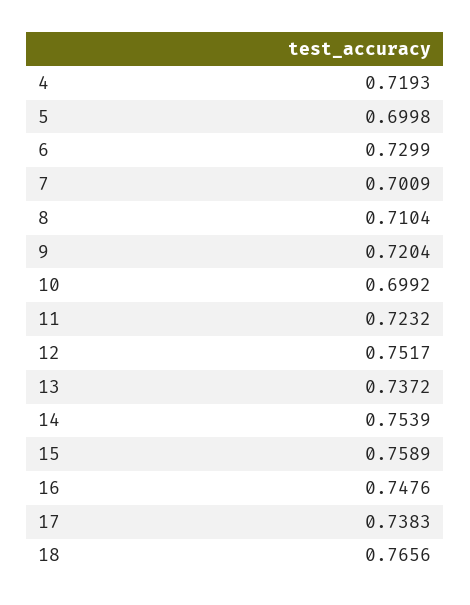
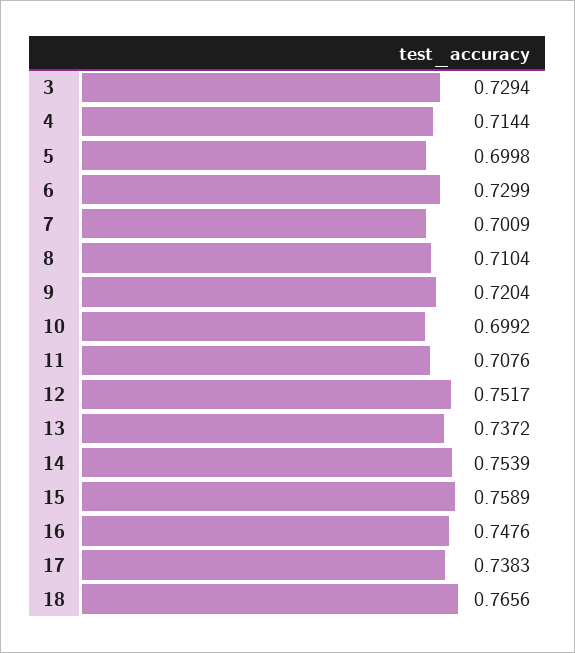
  {
-   "4": 0.7193,
+   "4": 0.7144,
    "5": 0.6998,
    "6": 0.7299,
    "7": 0.7009,
    "8": 0.7104,
    "9": 0.7204,
    "10": 0.6992,
-   "11": 0.7232,
+   "11": 0.7076,
    "12": 0.7517,
    "13": 0.7372,
    "14": 0.7539,
    "15": 0.7589,
    "16": 0.7476,
    "17": 0.7383,
-   "18": 0.7656
+   "18": 0.7656,
+   "3": 0.7294
  }

